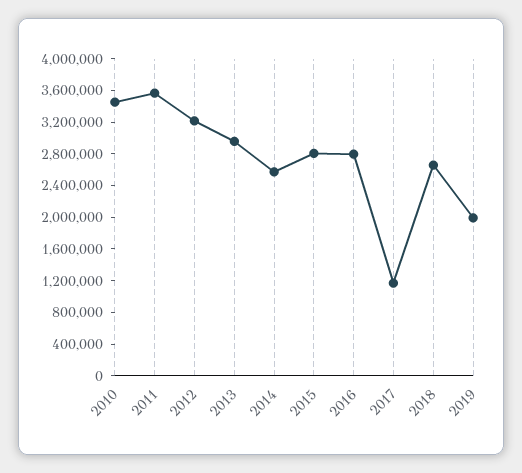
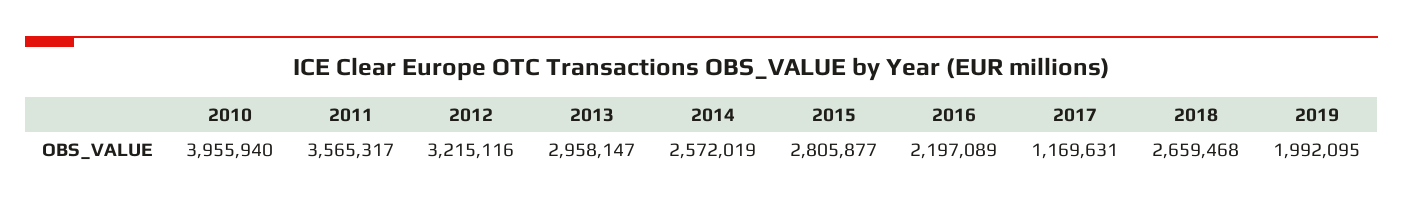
  {
-   "2010": 3400000,
+   "2010": 3955940,
    "2011": 3565317,
    "2012": 3215116,
    "2013": 2958147,
    "2014": 2572019,
    "2015": 2805877,
-   "2016": 2800000,
+   "2016": 2197089,
    "2017": 1169631,
    "2018": 2659468,
    "2019": 1992095
  }

